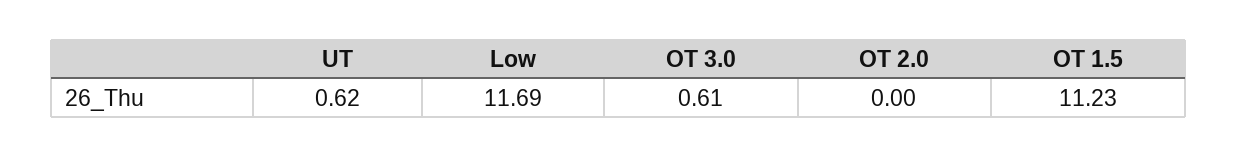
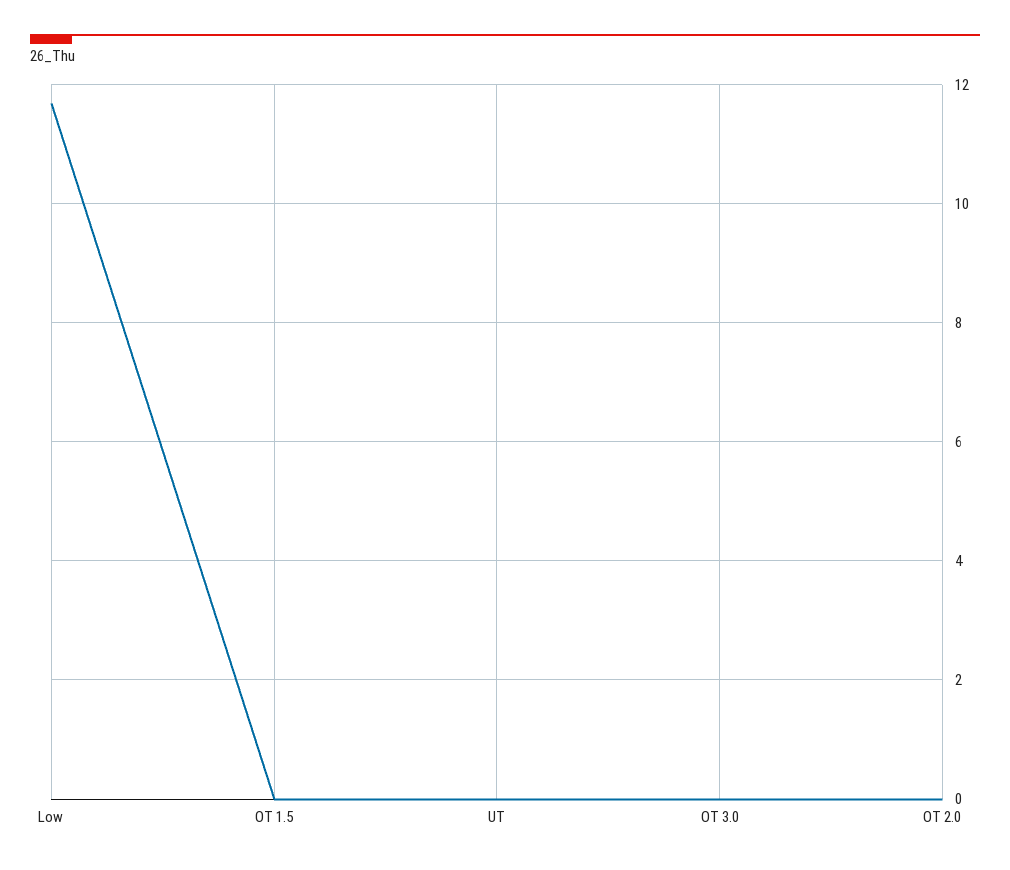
  {
-   "UT": 0.62,
+   "UT": 0,
    "Low": 11.69,
-   "OT 3.0": 0.61,
+   "OT 3.0": 0,
    "OT 2.0": 0,
-   "OT 1.5": 11.23
+   "OT 1.5": 0
  }

